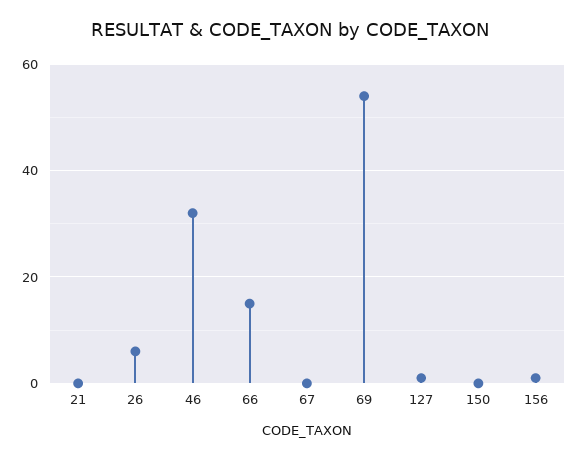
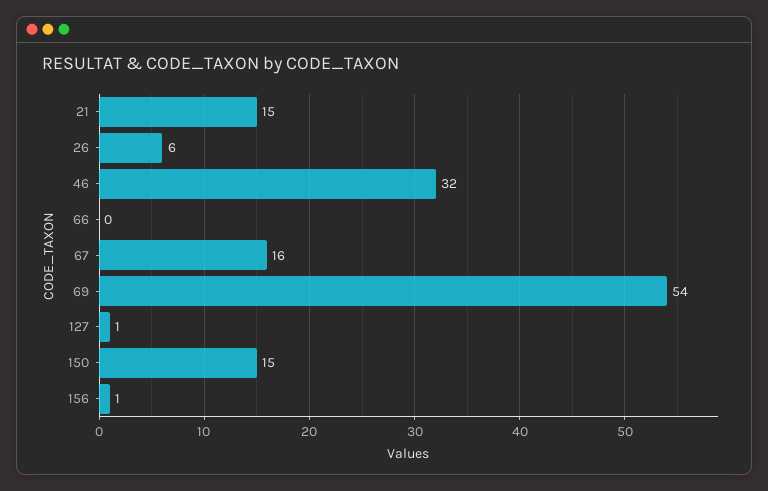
  {
-   "21": 0,
+   "21": 15,
    "26": 6,
    "46": 32,
-   "66": 15,
+   "66": 0,
-   "67": 0,
+   "67": 16,
    "69": 54,
    "127": 1,
-   "150": 0,
+   "150": 15,
    "156": 1
  }

